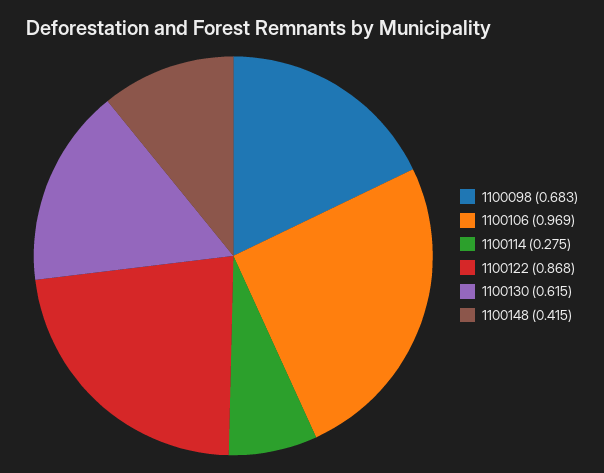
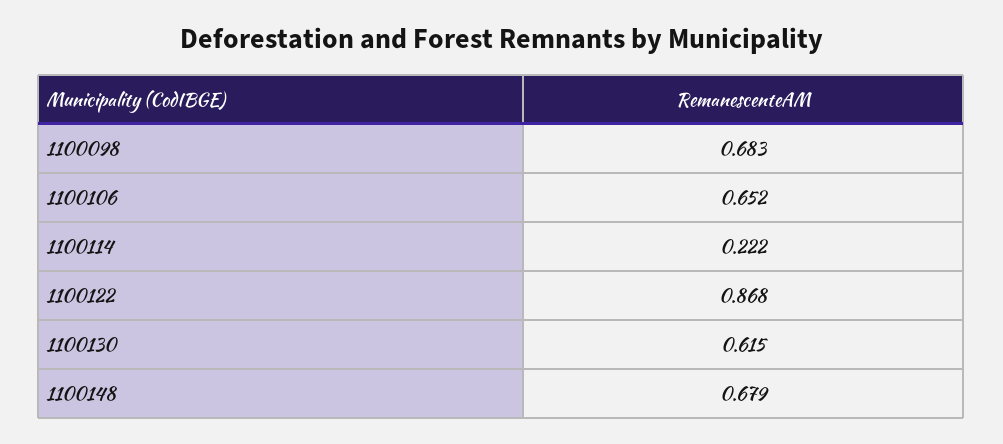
  {
    "1100098": 0.683,
-   "1100106": 0.969,
+   "1100106": 0.652,
-   "1100114": 0.275,
+   "1100114": 0.222,
    "1100122": 0.868,
    "1100130": 0.615,
-   "1100148": 0.415
+   "1100148": 0.679
  }

